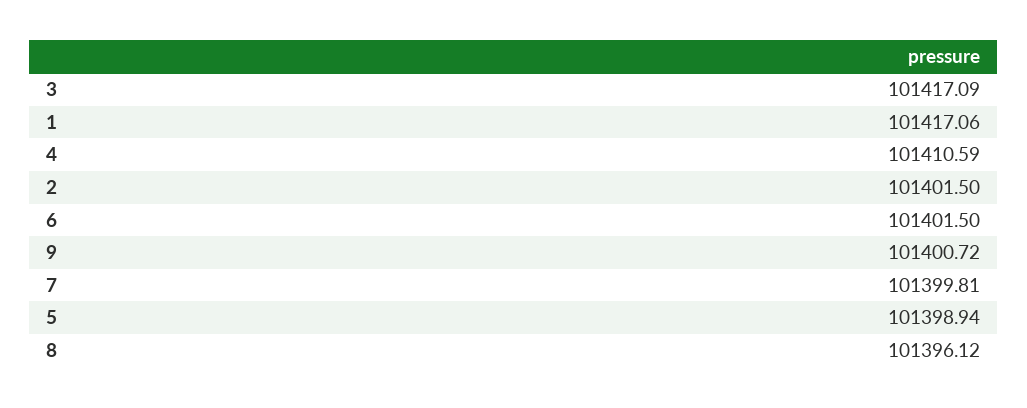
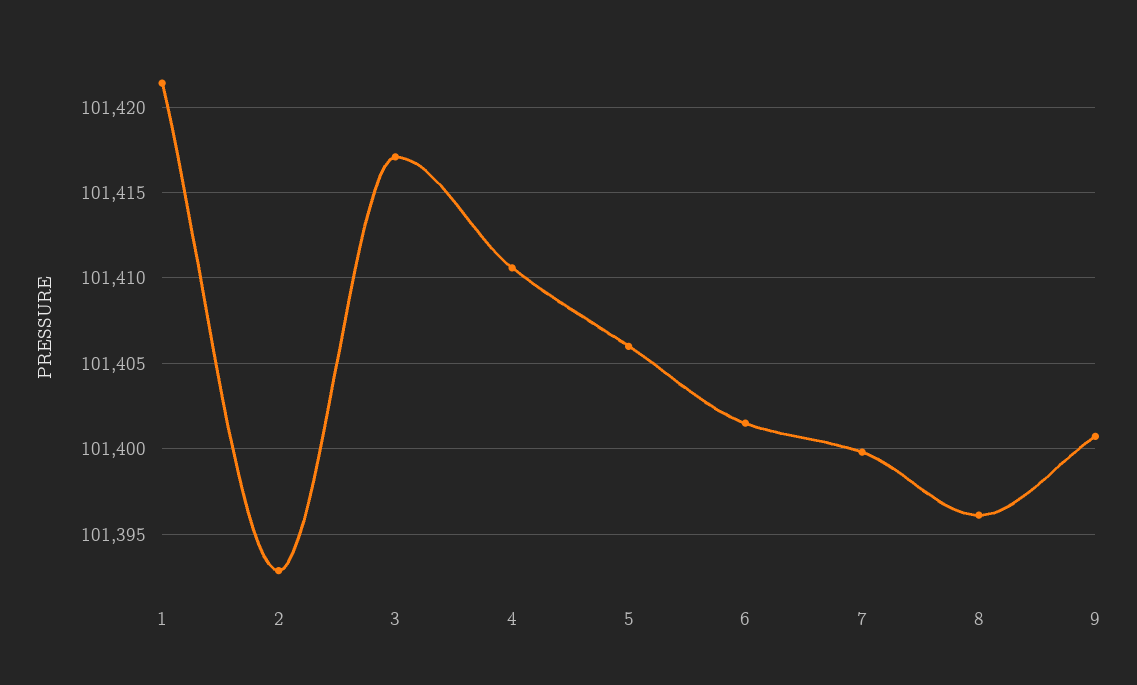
  {
    "3": 101417.09,
-   "1": 101417.06,
+   "1": 101421.5,
    "4": 101410.59,
-   "2": 101401.5,
+   "2": 101393,
    "6": 101401.5,
    "9": 101400.72,
    "7": 101399.81,
-   "5": 101398.94,
+   "5": 101406,
    "8": 101396.12
  }

